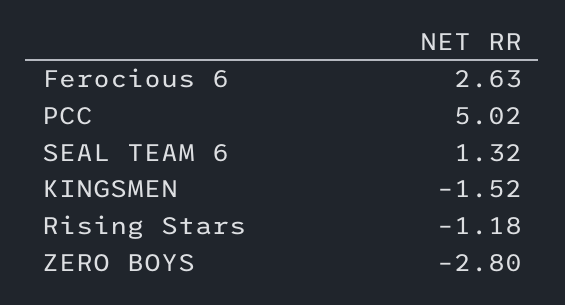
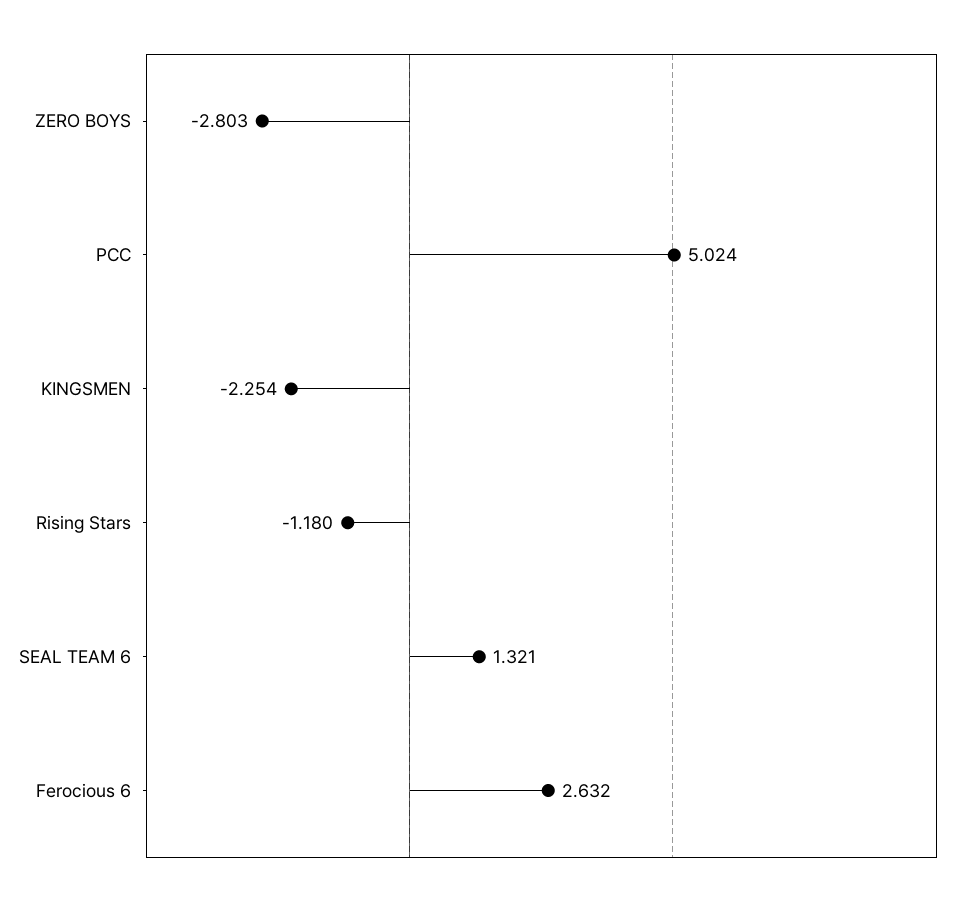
  {
    "Ferocious 6": 2.632,
    "PCC": 5.024,
    "SEAL TEAM 6": 1.321,
-   "KINGSMEN": -1.52,
+   "KINGSMEN": -2.254,
    "Rising Stars": -1.18,
    "ZERO BOYS": -2.803
  }

